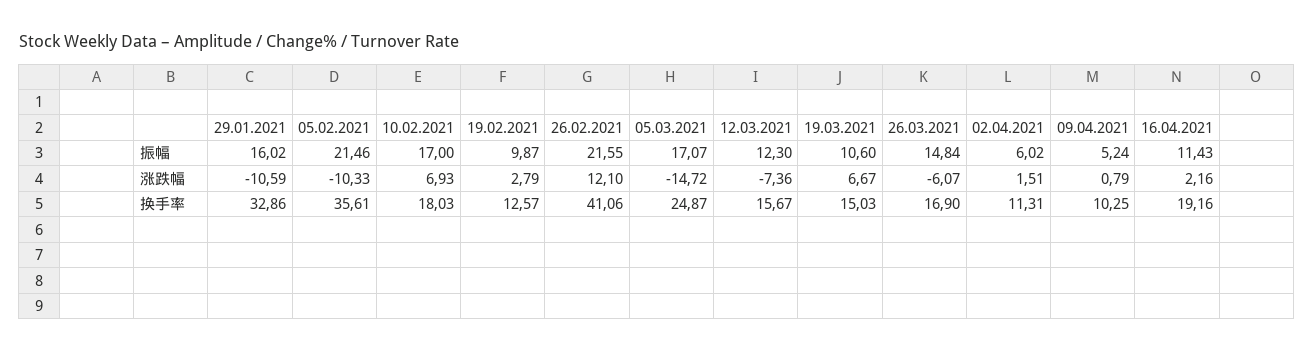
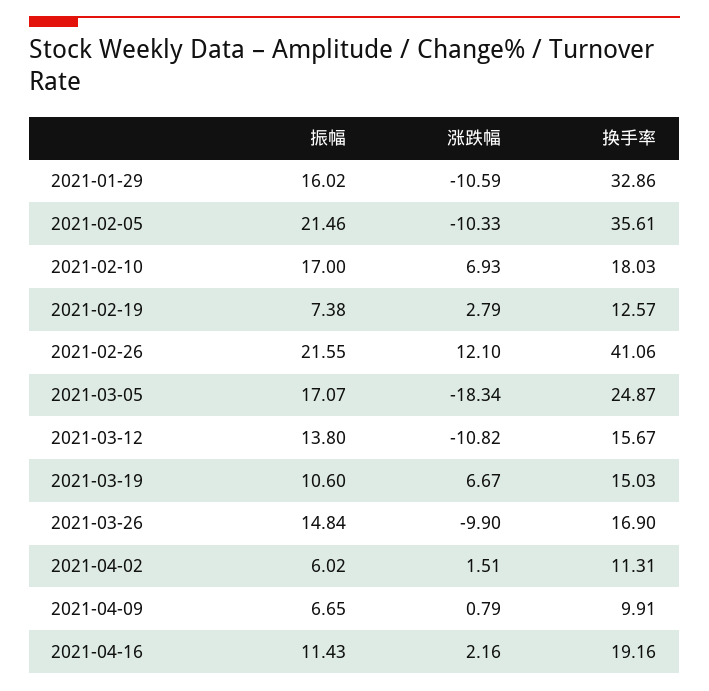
  {
    "29.01.2021": {
      "振幅": 16.02,
      "涨跌幅": -10.59,
      "换手率": 32.86
    },
    "05.02.2021": {
      "振幅": 21.46,
      "涨跌幅": -10.33,
      "换手率": 35.61
    },
    "10.02.2021": {
      "振幅": 17,
      "涨跌幅": 6.93,
      "换手率": 18.03
    },
    "19.02.2021": {
-     "振幅": 9.87,
+     "振幅": 7.38,
      "涨跌幅": 2.79,
      "换手率": 12.57
    },
    "26.02.2021": {
      "振幅": 21.55,
      "涨跌幅": 12.1,
      "换手率": 41.06
    },
    "05.03.2021": {
      "振幅": 17.07,
-     "涨跌幅": -14.72,
+     "涨跌幅": -18.34,
      "换手率": 24.87
    },
    "12.03.2021": {
-     "振幅": 12.3,
+     "振幅": 13.8,
-     "涨跌幅": -7.36,
+     "涨跌幅": -10.82,
      "换手率": 15.67
    },
    "19.03.2021": {
      "振幅": 10.6,
      "涨跌幅": 6.67,
      "换手率": 15.03
    },
    "26.03.2021": {
      "振幅": 14.84,
-     "涨跌幅": -6.07,
+     "涨跌幅": -9.9,
      "换手率": 16.9
    },
    "02.04.2021": {
      "振幅": 6.02,
      "涨跌幅": 1.51,
      "换手率": 11.31
    },
    "09.04.2021": {
-     "振幅": 5.24,
+     "振幅": 6.65,
      "涨跌幅": 0.79,
-     "换手率": 10.25
+     "换手率": 9.91
    },
    "16.04.2021": {
      "振幅": 11.43,
      "涨跌幅": 2.16,
      "换手率": 19.16
    }
  }

